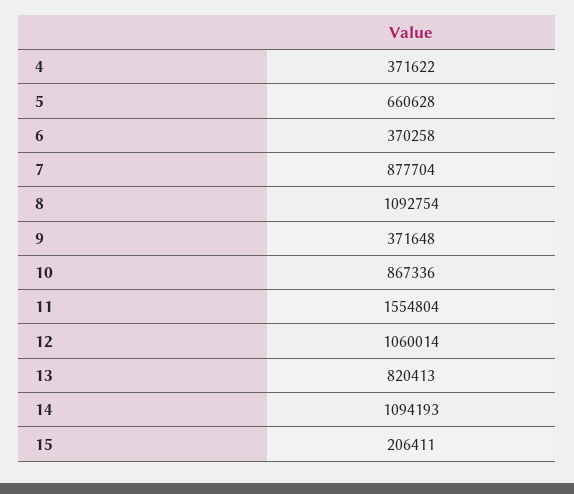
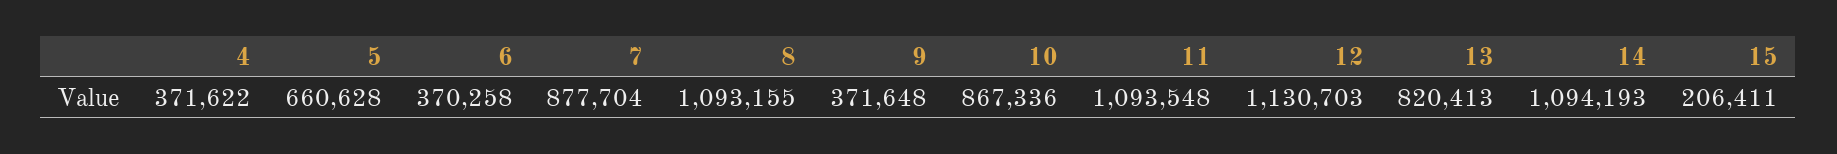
  {
    "4": 371622,
    "5": 660628,
    "6": 370258,
    "7": 877704,
-   "8": 1092754,
+   "8": 1093155,
    "9": 371648,
    "10": 867336,
-   "11": 1554804,
+   "11": 1093548,
-   "12": 1060014,
+   "12": 1130703,
    "13": 820413,
    "14": 1094193,
    "15": 206411
  }

